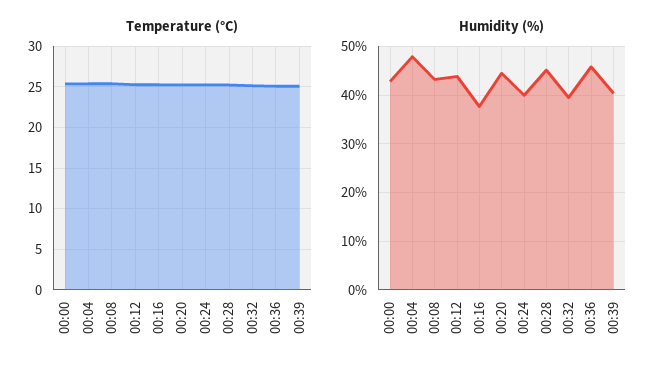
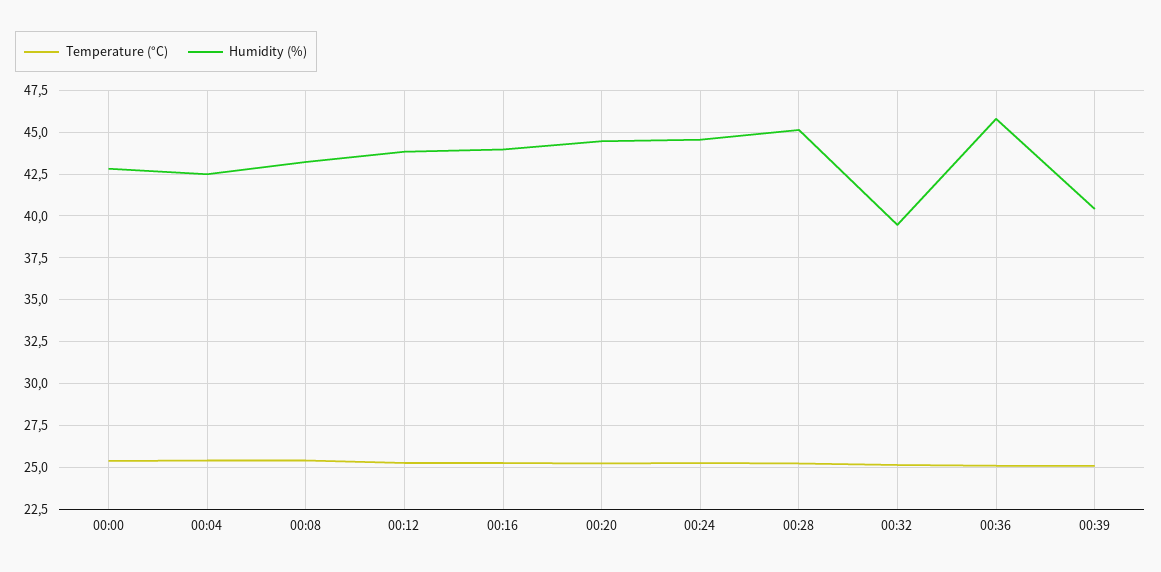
  {
    "Temperature (°C)": {
      "00:00": 25.5,
      "00:04": 25.5,
      "00:08": 25.5,
      "00:12": 25.5,
      "00:16": 25.5,
      "00:20": 25.5,
      "00:24": 25.5,
      "00:28": 25,
      "00:32": 25,
      "00:36": 25,
      "00:39": 25
    },
    "Humidity (%)": {
      "00:00": 43,
-     "00:04": 48,
+     "00:04": 42.5,
      "00:08": 43,
      "00:12": 44,
-     "00:16": 38,
+     "00:16": 44,
      "00:20": 44.5,
-     "00:24": 40,
+     "00:24": 44.5,
      "00:28": 45,
      "00:32": 39.5,
      "00:36": 46,
      "00:39": 40.5
    }
  }

